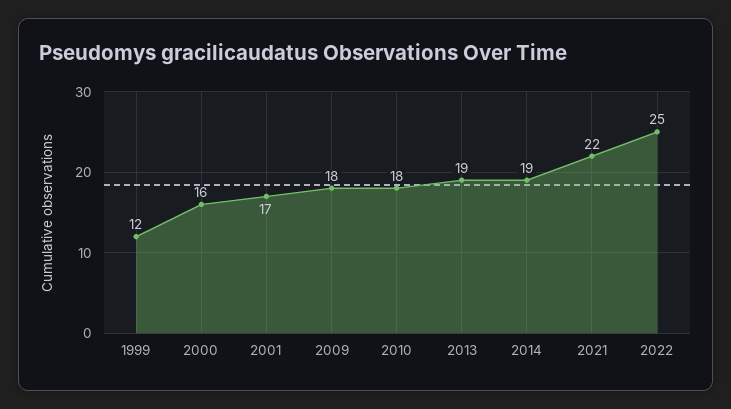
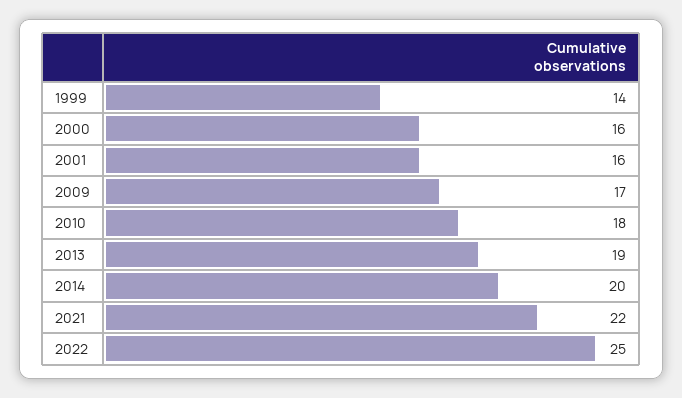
  {
-   "1999": 12,
+   "1999": 14,
    "2000": 16,
-   "2001": 17,
+   "2001": 16,
-   "2009": 18,
+   "2009": 17,
    "2010": 18,
    "2013": 19,
-   "2014": 19,
+   "2014": 20,
    "2021": 22,
    "2022": 25
  }

